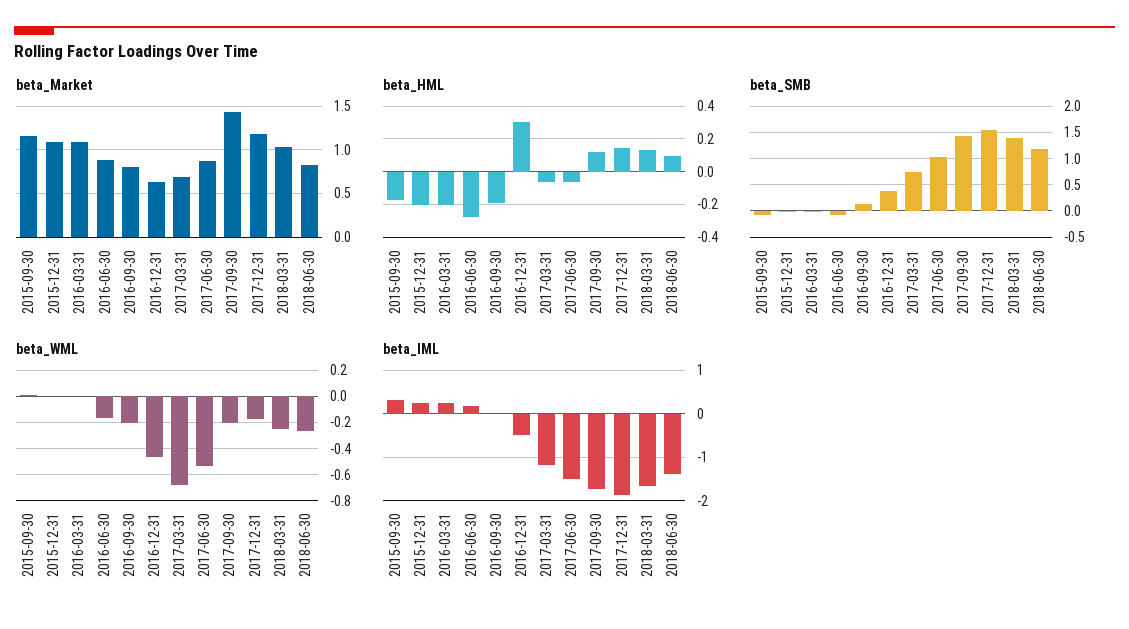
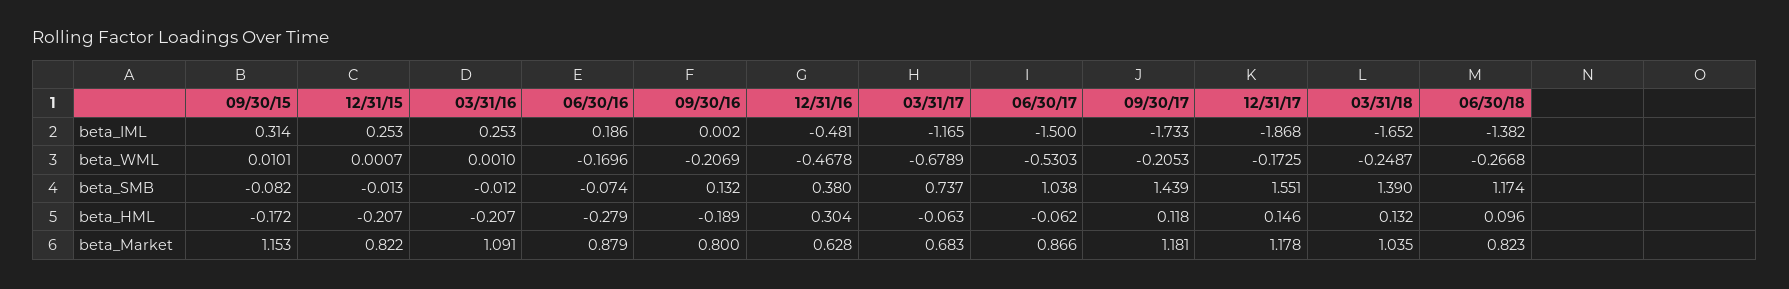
  {
    "beta_Market": {
      "2015-09-30": 1.153,
-     "2015-12-31": 1.1,
+     "2015-12-31": 0.822,
      "2016-03-31": 1.091,
      "2016-06-30": 0.879,
      "2016-09-30": 0.8,
      "2016-12-31": 0.628,
      "2017-03-31": 0.683,
      "2017-06-30": 0.866,
-     "2017-09-30": 1.4,
+     "2017-09-30": 1.181,
      "2017-12-31": 1.178,
      "2018-03-31": 1.035,
      "2018-06-30": 0.823
    },
    "beta_HML": {
      "2015-09-30": -0.172,
      "2015-12-31": -0.207,
      "2016-03-31": -0.207,
      "2016-06-30": -0.279,
      "2016-09-30": -0.189,
      "2016-12-31": 0.304,
      "2017-03-31": -0.063,
      "2017-06-30": -0.062,
      "2017-09-30": 0.118,
      "2017-12-31": 0.146,
      "2018-03-31": 0.132,
      "2018-06-30": 0.096
    },
    "beta_SMB": {
      "2015-09-30": -0.082,
      "2015-12-31": -0.013,
      "2016-03-31": -0.012,
      "2016-06-30": -0.074,
      "2016-09-30": 0.132,
      "2016-12-31": 0.38,
      "2017-03-31": 0.737,
      "2017-06-30": 1.038,
      "2017-09-30": 1.439,
      "2017-12-31": 1.551,
      "2018-03-31": 1.39,
      "2018-06-30": 1.174
    },
    "beta_WML": {
      "2015-09-30": 0.0101,
      "2015-12-31": 0.0007,
      "2016-03-31": 0.001,
      "2016-06-30": -0.1696,
      "2016-09-30": -0.2069,
      "2016-12-31": -0.4678,
      "2017-03-31": -0.6789,
      "2017-06-30": -0.5303,
      "2017-09-30": -0.2053,
      "2017-12-31": -0.1725,
      "2018-03-31": -0.2487,
      "2018-06-30": -0.2668
    },
    "beta_IML": {
      "2015-09-30": 0.314,
      "2015-12-31": 0.253,
      "2016-03-31": 0.253,
      "2016-06-30": 0.186,
      "2016-09-30": 0.002,
      "2016-12-31": -0.481,
      "2017-03-31": -1.165,
      "2017-06-30": -1.5,
      "2017-09-30": -1.733,
      "2017-12-31": -1.868,
      "2018-03-31": -1.652,
      "2018-06-30": -1.382
    }
  }

